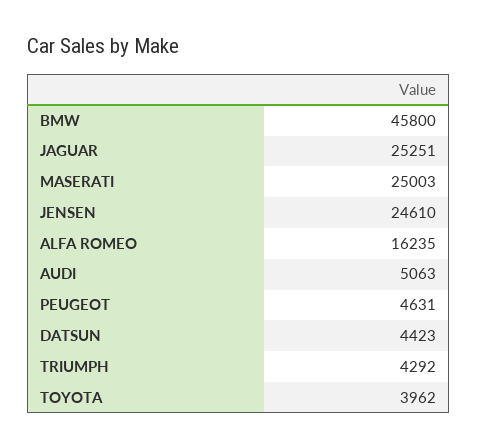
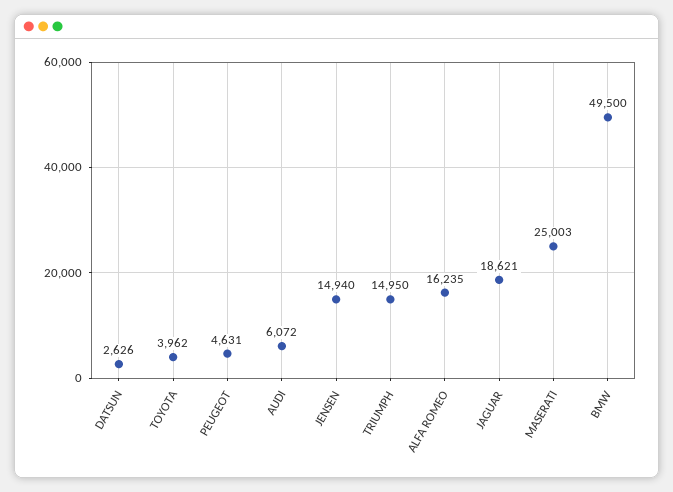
  {
-   "BMW": 45800,
+   "BMW": 49500,
-   "JAGUAR": 25251,
+   "JAGUAR": 18621,
    "MASERATI": 25003,
-   "JENSEN": 24610,
+   "JENSEN": 14940,
    "ALFA ROMEO": 16235,
-   "AUDI": 5063,
+   "AUDI": 6072,
    "PEUGEOT": 4631,
-   "DATSUN": 4423,
+   "DATSUN": 2626,
-   "TRIUMPH": 4292,
+   "TRIUMPH": 14950,
    "TOYOTA": 3962
  }

